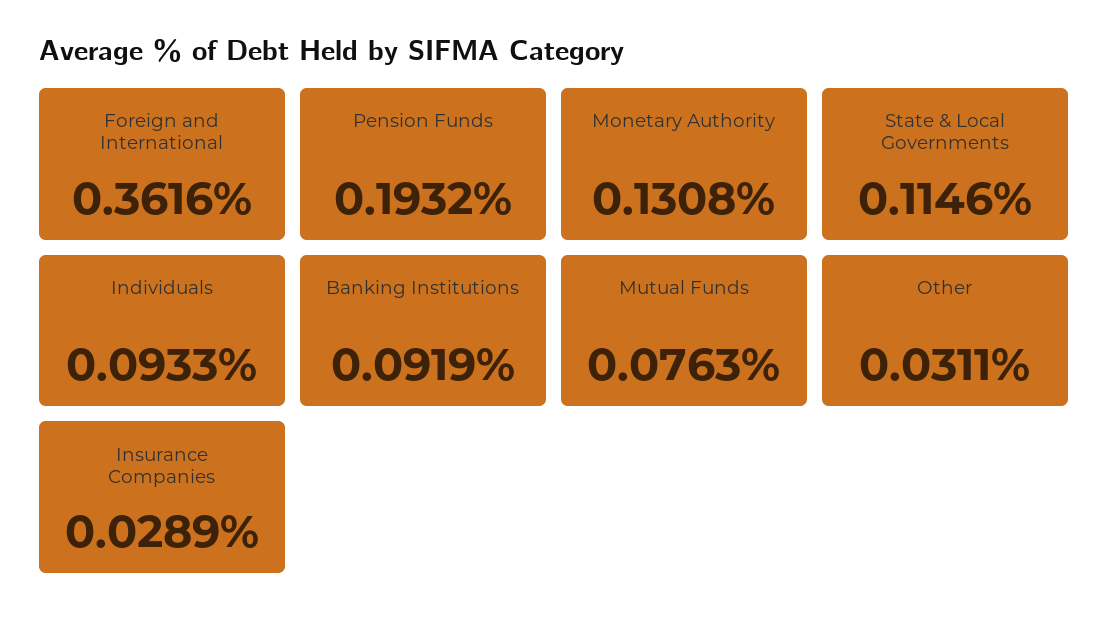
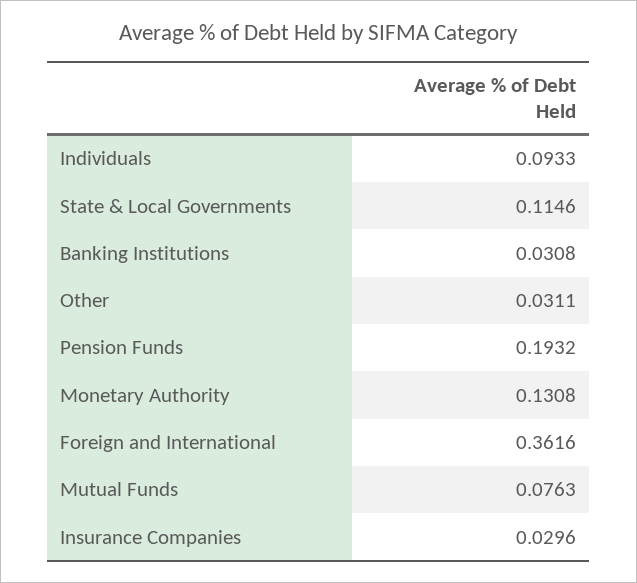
  {
    "Foreign and International": 0.3616,
    "Pension Funds": 0.1932,
    "Monetary Authority": 0.1308,
    "State & Local Governments": 0.1146,
    "Individuals": 0.0933,
-   "Banking Institutions": 0.0919,
+   "Banking Institutions": 0.0308,
    "Mutual Funds": 0.0763,
    "Other": 0.0311,
-   "Insurance Companies": 0.0289
+   "Insurance Companies": 0.0296
  }

